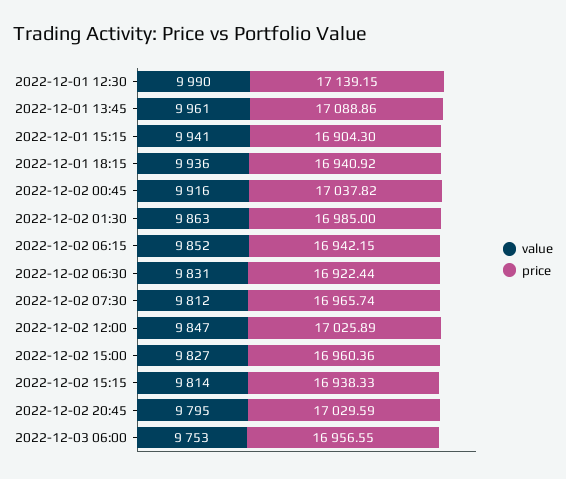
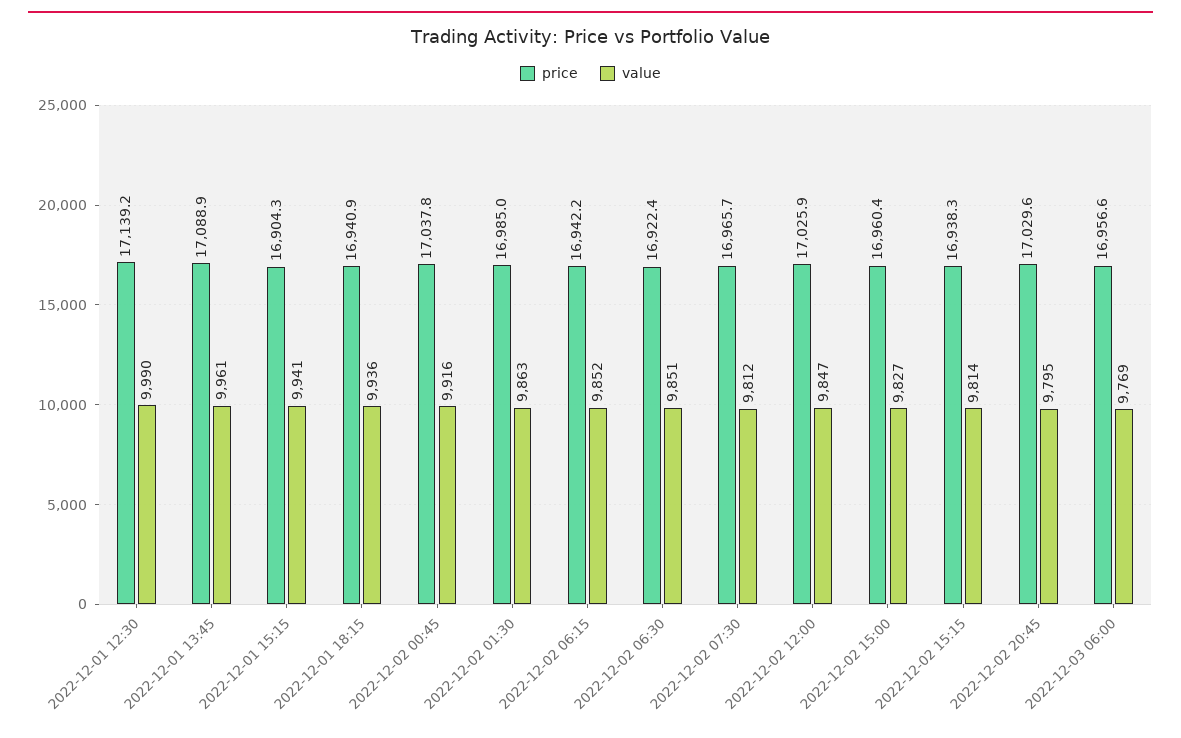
  {
    "value": {
      "2022-12-01 12:30": 9990,
      "2022-12-01 13:45": 9961,
      "2022-12-01 15:15": 9941,
      "2022-12-01 18:15": 9936,
      "2022-12-02 00:45": 9916,
      "2022-12-02 01:30": 9863,
      "2022-12-02 06:15": 9852,
-     "2022-12-02 06:30": 9831,
+     "2022-12-02 06:30": 9851,
      "2022-12-02 07:30": 9812,
      "2022-12-02 12:00": 9847,
      "2022-12-02 15:00": 9827,
      "2022-12-02 15:15": 9814,
      "2022-12-02 20:45": 9795,
-     "2022-12-03 06:00": 9753
+     "2022-12-03 06:00": 9769
    },
    "price": {
      "2022-12-01 12:30": 17139.15,
      "2022-12-01 13:45": 17088.86,
      "2022-12-01 15:15": 16904.3,
      "2022-12-01 18:15": 16940.92,
      "2022-12-02 00:45": 17037.82,
      "2022-12-02 01:30": 16985,
      "2022-12-02 06:15": 16942.15,
      "2022-12-02 06:30": 16922.44,
      "2022-12-02 07:30": 16965.74,
      "2022-12-02 12:00": 17025.89,
      "2022-12-02 15:00": 16960.36,
      "2022-12-02 15:15": 16938.33,
      "2022-12-02 20:45": 17029.59,
      "2022-12-03 06:00": 16956.55
    }
  }

